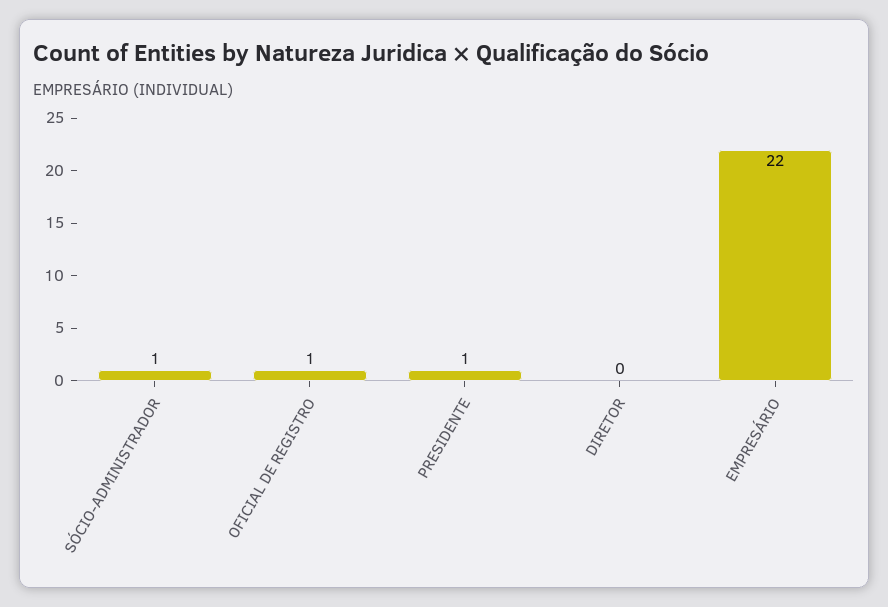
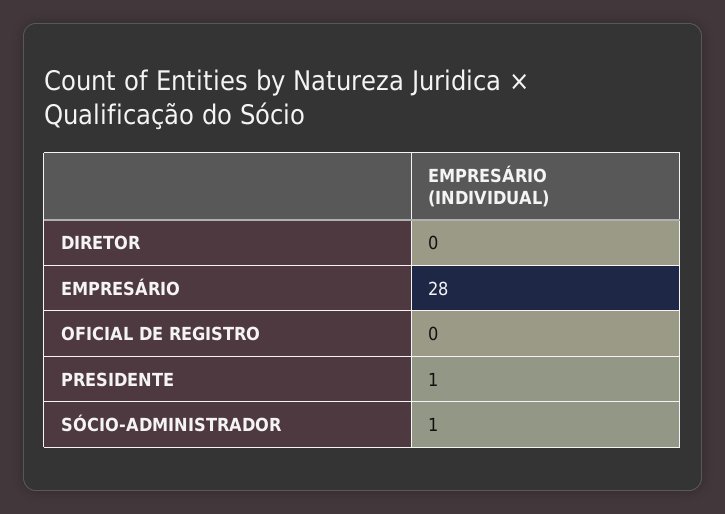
  {
    "SÓCIO-ADMINISTRADOR": 1,
-   "OFICIAL DE REGISTRO": 1,
+   "OFICIAL DE REGISTRO": 0,
    "PRESIDENTE": 1,
    "DIRETOR": 0,
-   "EMPRESÁRIO": 22
+   "EMPRESÁRIO": 28
  }

